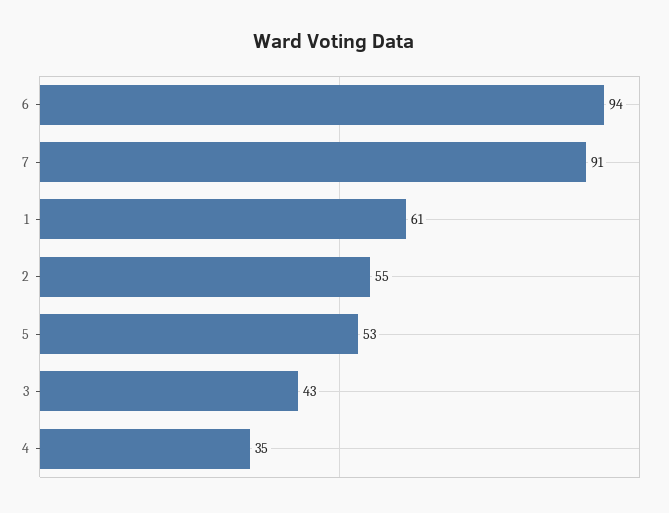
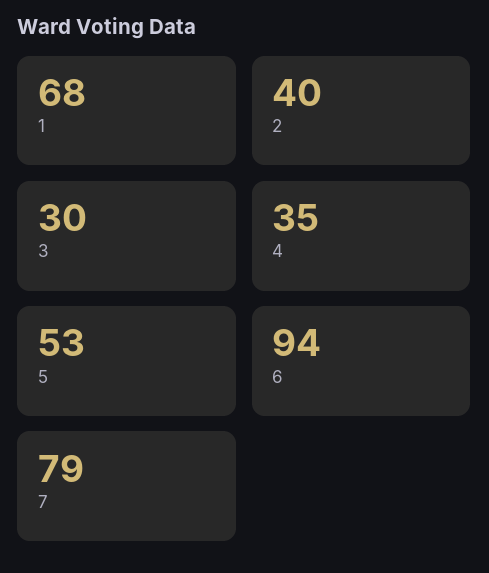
  {
    "6": 94,
-   "7": 91,
+   "7": 79,
-   "1": 61,
+   "1": 68,
-   "2": 55,
+   "2": 40,
    "5": 53,
-   "3": 43,
+   "3": 30,
    "4": 35
  }

